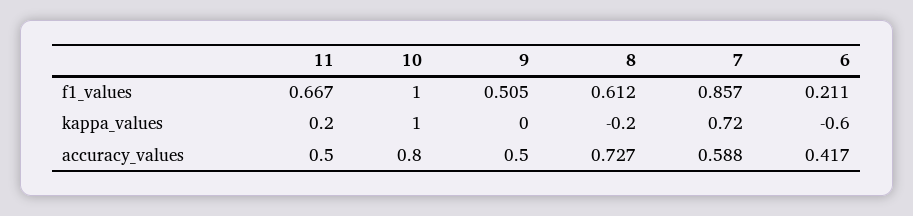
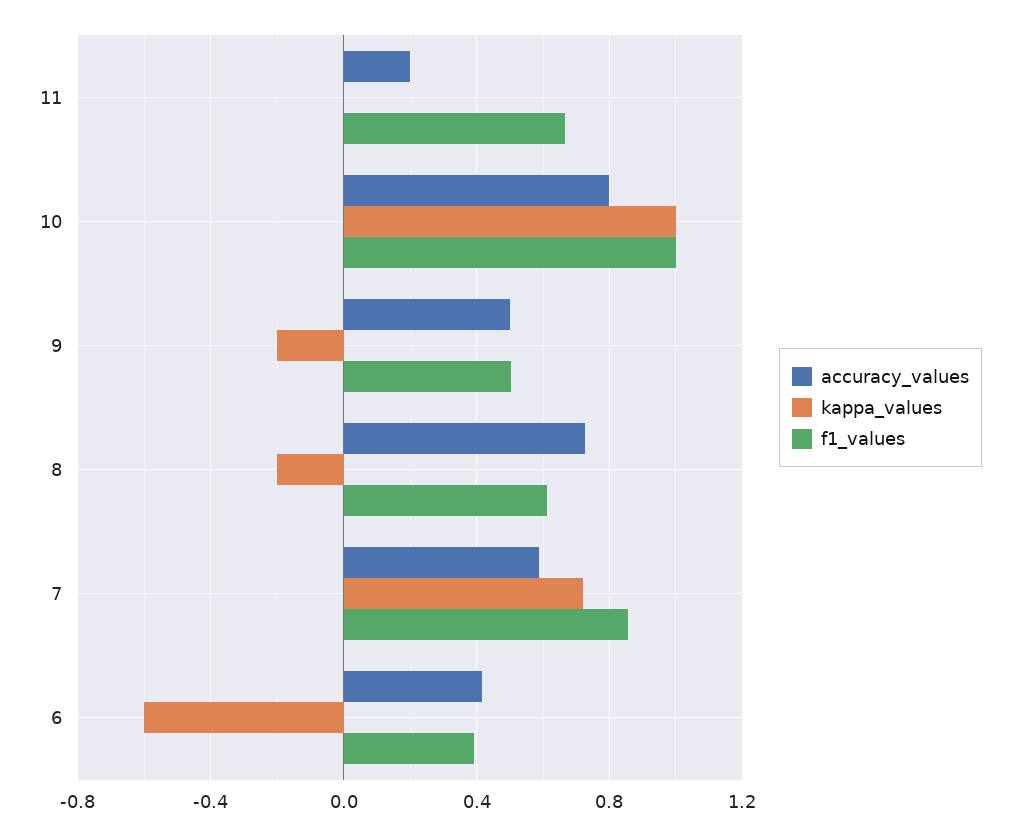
  {
    "f1_values": {
      "11": 0.667,
      "10": 1,
      "9": 0.505,
      "8": 0.612,
      "7": 0.857,
-     "6": 0.211
+     "6": 0.4
    },
    "kappa_values": {
-     "11": 0.2,
+     "11": 0,
      "10": 1,
-     "9": 0,
+     "9": -0.2,
      "8": -0.2,
      "7": 0.72,
      "6": -0.6
    },
    "accuracy_values": {
-     "11": 0.5,
+     "11": 0.2,
      "10": 0.8,
      "9": 0.5,
      "8": 0.727,
      "7": 0.588,
      "6": 0.417
    }
  }

